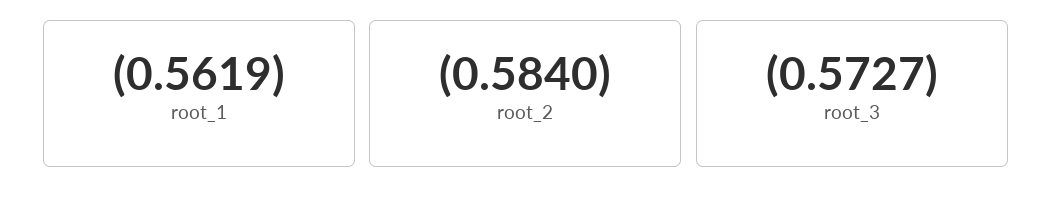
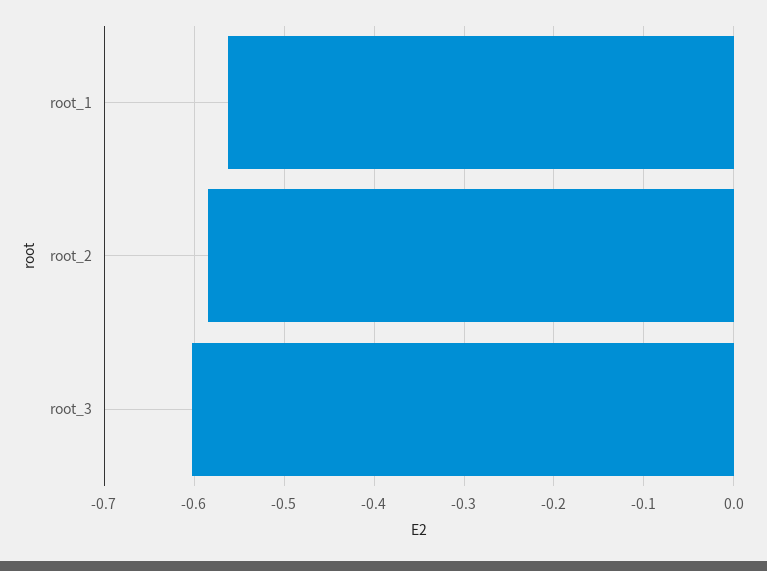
  {
    "root_1": -0.5619,
    "root_2": -0.584,
-   "root_3": -0.5727
+   "root_3": -0.6
  }

